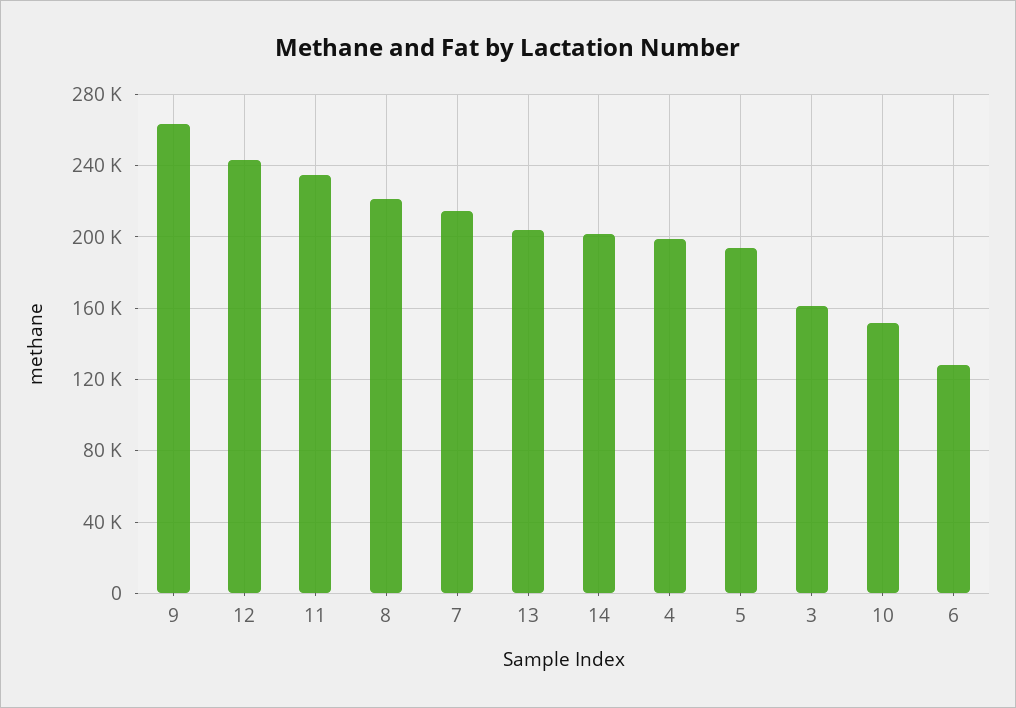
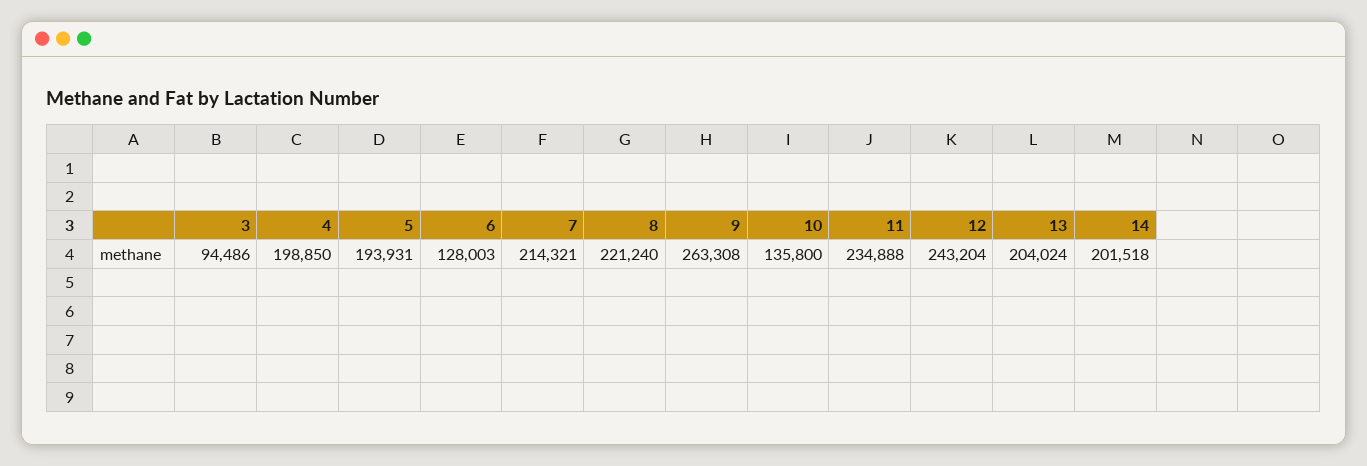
  {
    "9": 263308,
    "12": 243204,
    "11": 234888,
    "8": 221240,
    "7": 214321,
    "13": 204024,
    "14": 201518,
    "4": 198850,
    "5": 193931,
-   "3": 160000,
+   "3": 94486,
-   "10": 150000,
+   "10": 135800,
    "6": 128003
  }

